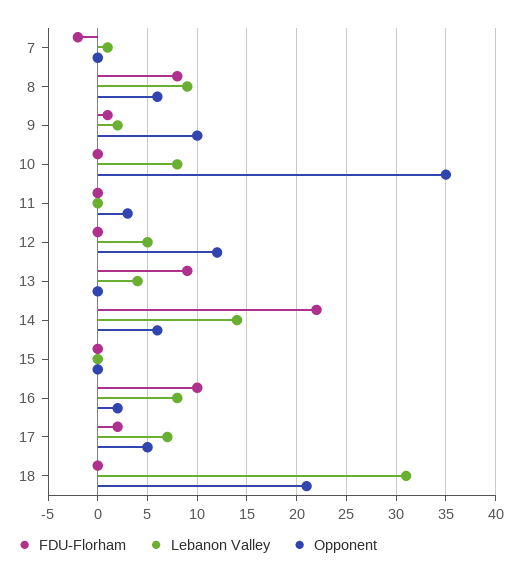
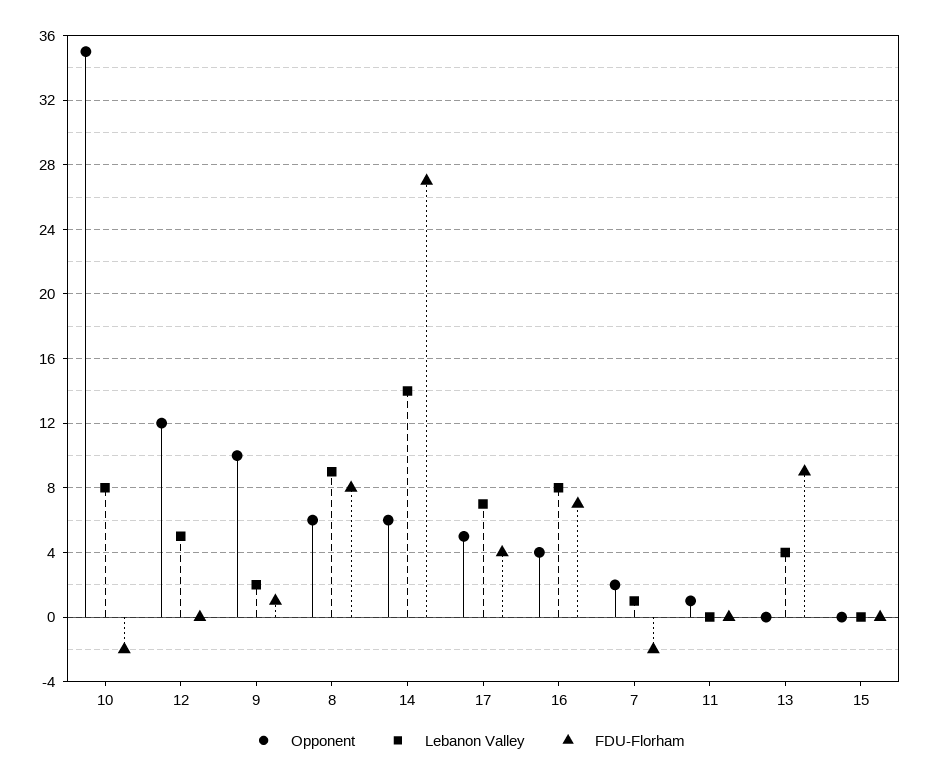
  {
    "FDU-Florham": {
      "7": -2,
      "8": 8,
      "9": 1,
-     "10": 0,
+     "10": -2,
      "11": 0,
      "12": 0,
      "13": 9,
-     "14": 22,
+     "14": 27,
      "15": 0,
-     "16": 10,
+     "16": 7,
-     "17": 2,
+     "17": 4
-     "18": 0
    },
    "Lebanon Valley": {
      "7": 1,
      "8": 9,
      "9": 2,
      "10": 8,
      "11": 0,
      "12": 5,
      "13": 4,
      "14": 14,
      "15": 0,
      "16": 8,
-     "17": 7,
+     "17": 7
-     "18": 31
    },
    "Opponent": {
-     "7": 0,
+     "7": 2,
      "8": 6,
      "9": 10,
      "10": 35,
-     "11": 3,
+     "11": 1,
      "12": 12,
      "13": 0,
      "14": 6,
      "15": 0,
-     "16": 2,
+     "16": 4,
-     "17": 5,
+     "17": 5
-     "18": 21
    }
  }

